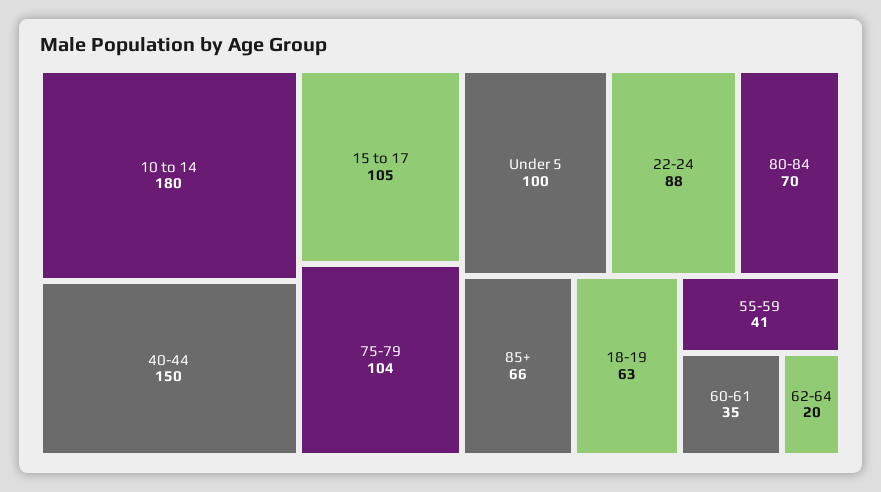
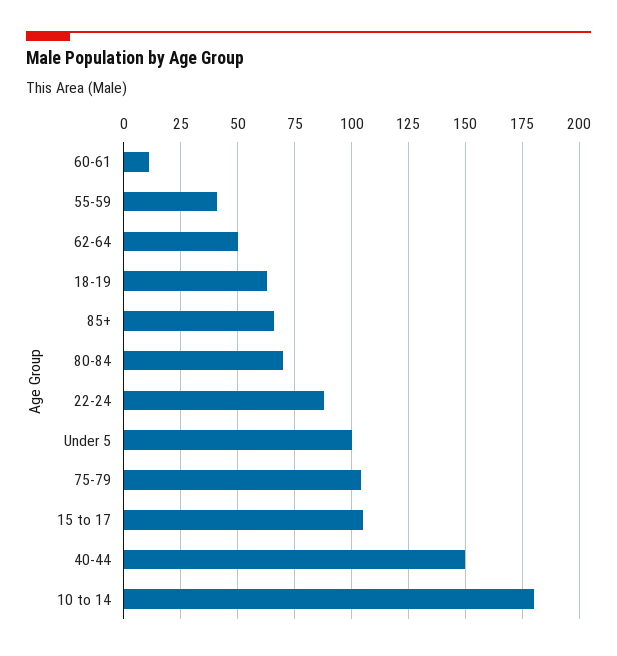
  {
    "10 to 14": 180,
    "40-44": 150,
    "15 to 17": 105,
    "75-79": 104,
    "Under 5": 100,
    "22-24": 88,
    "80-84": 70,
    "85+": 66,
    "18-19": 63,
    "55-59": 41,
-   "60-61": 35,
+   "60-61": 10,
-   "62-64": 20
+   "62-64": 50
  }

